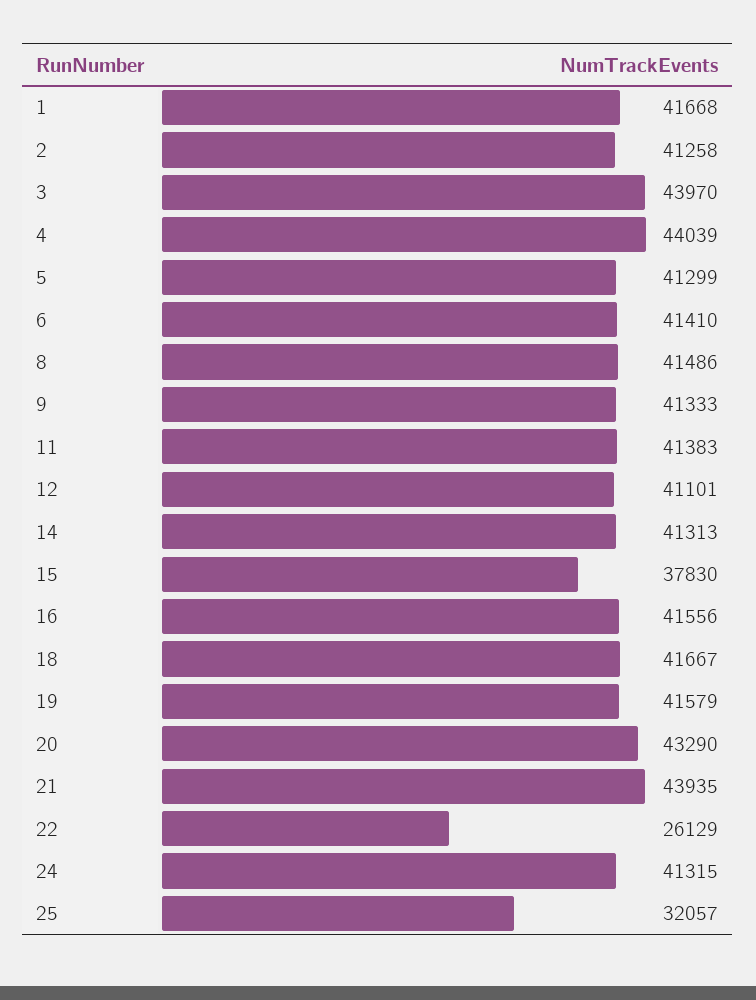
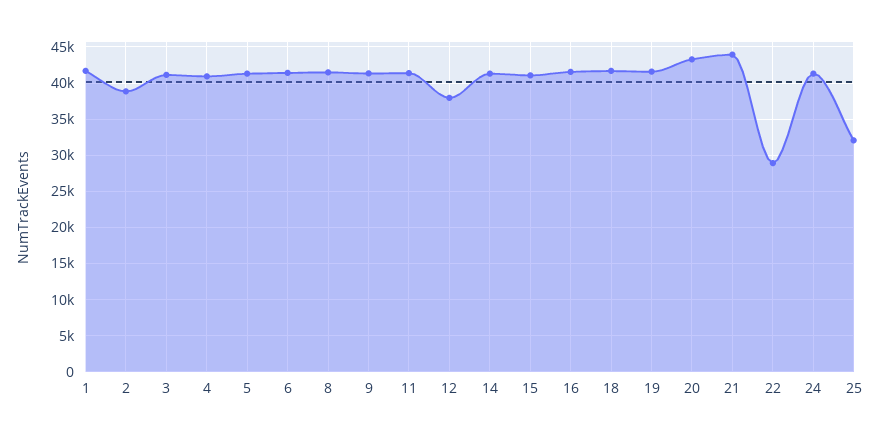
  {
    "1": 41668,
-   "2": 41258,
+   "2": 39000,
-   "3": 43970,
+   "3": 41000,
-   "4": 44039,
+   "4": 41000,
    "5": 41299,
    "6": 41410,
    "8": 41486,
    "9": 41333,
    "11": 41383,
-   "12": 41101,
+   "12": 38000,
    "14": 41313,
-   "15": 37830,
+   "15": 41000,
    "16": 41556,
    "18": 41667,
    "19": 41579,
    "20": 43290,
    "21": 43935,
-   "22": 26129,
+   "22": 29000,
    "24": 41315,
    "25": 32057
  }

